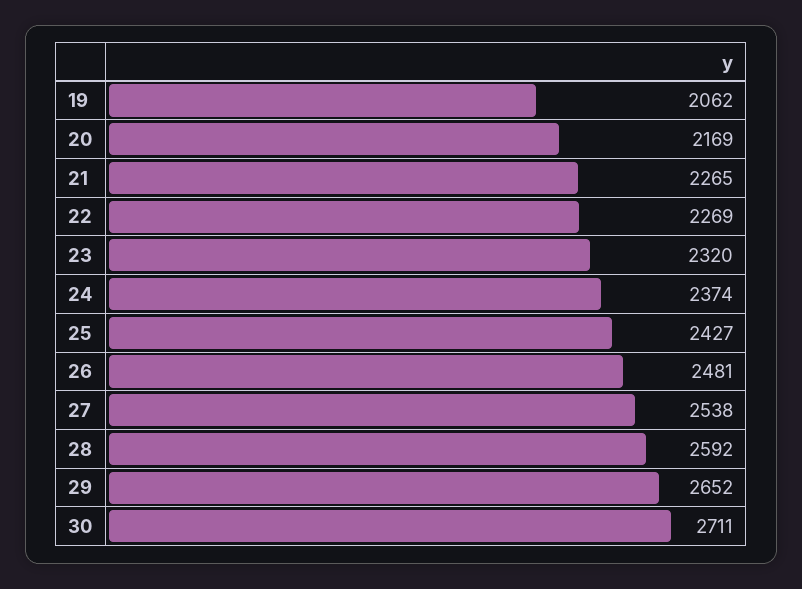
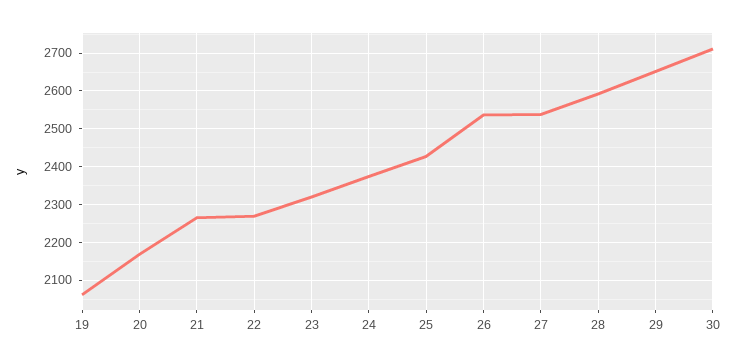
  {
    "19": 2062,
    "20": 2169,
    "21": 2265,
    "22": 2269,
    "23": 2320,
    "24": 2374,
    "25": 2427,
-   "26": 2481,
+   "26": 2540,
    "27": 2538,
    "28": 2592,
    "29": 2652,
    "30": 2711
  }

